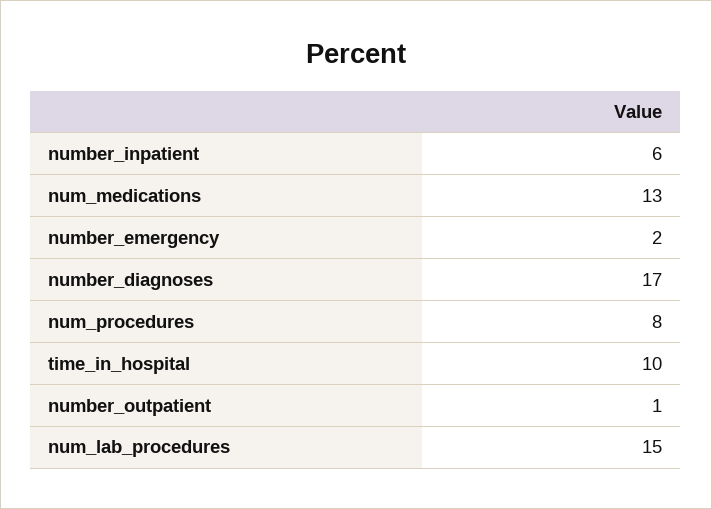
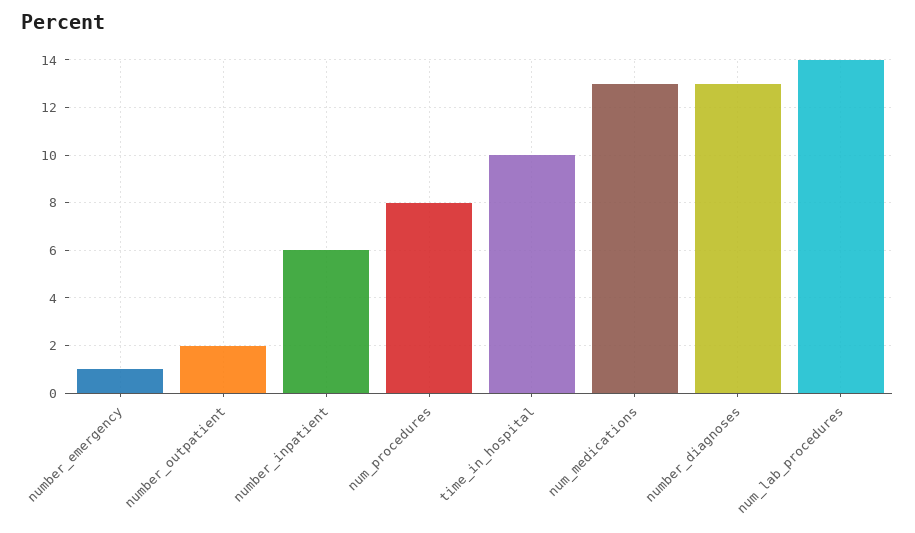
  {
    "number_inpatient": 6,
    "num_medications": 13,
-   "number_emergency": 2,
+   "number_emergency": 1,
-   "number_diagnoses": 17,
+   "number_diagnoses": 13,
    "num_procedures": 8,
    "time_in_hospital": 10,
-   "number_outpatient": 1,
+   "number_outpatient": 2,
-   "num_lab_procedures": 15
+   "num_lab_procedures": 14
  }

